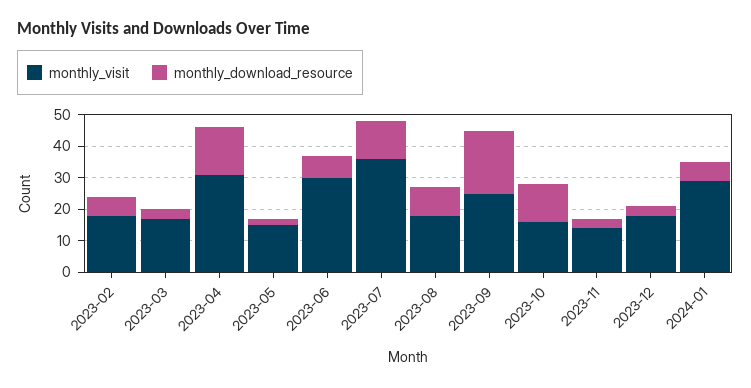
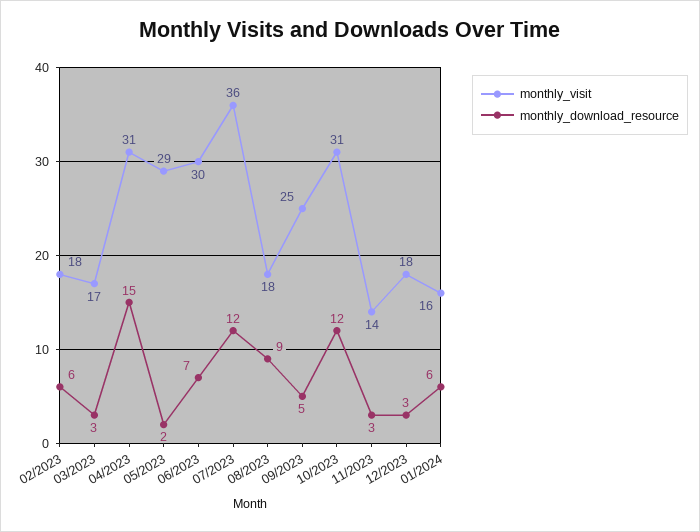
  {
    "monthly_visit": {
      "2023-02": 18,
      "2023-03": 17,
      "2023-04": 31,
-     "2023-05": 15,
+     "2023-05": 29,
      "2023-06": 30,
      "2023-07": 36,
      "2023-08": 18,
      "2023-09": 25,
-     "2023-10": 15,
+     "2023-10": 31,
      "2023-11": 14,
      "2023-12": 18,
-     "2024-01": 30
+     "2024-01": 16
    },
    "monthly_download_resource": {
      "2023-02": 6,
      "2023-03": 3,
      "2023-04": 15,
      "2023-05": 2,
      "2023-06": 7,
      "2023-07": 12,
      "2023-08": 9,
-     "2023-09": 20,
+     "2023-09": 5,
      "2023-10": 12,
      "2023-11": 3,
      "2023-12": 3,
      "2024-01": 6
    }
  }

